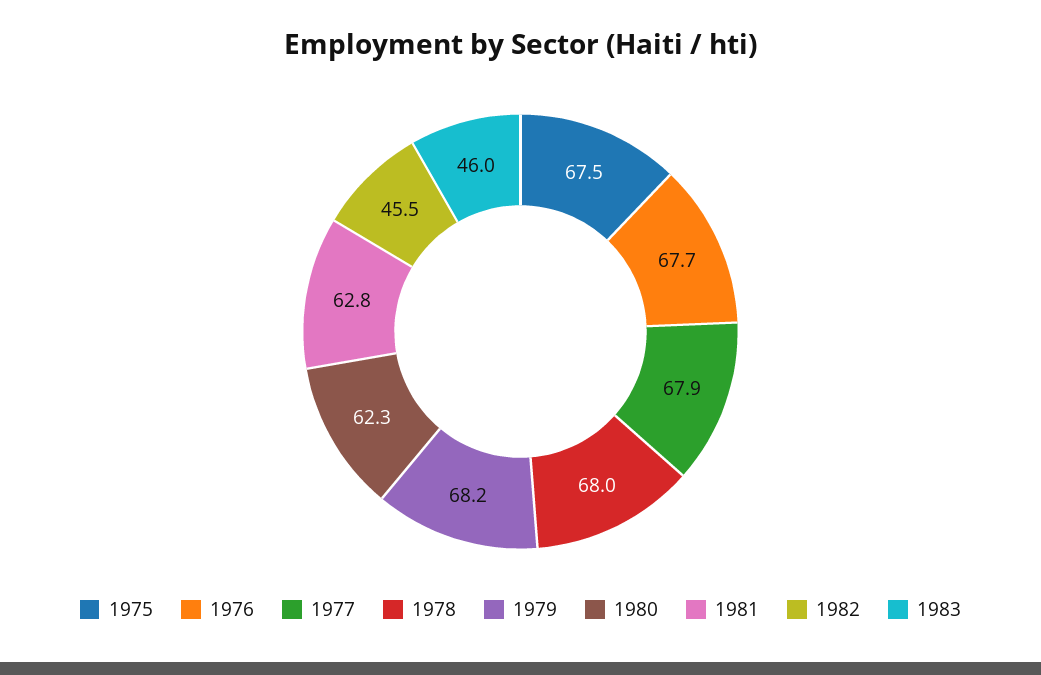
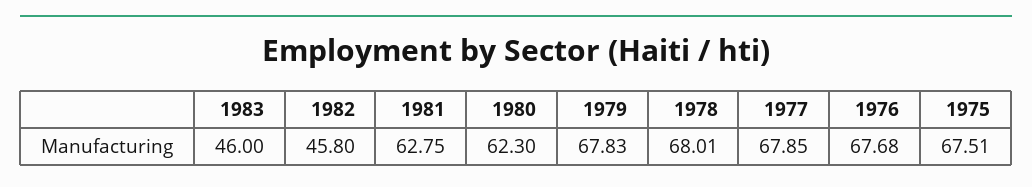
  {
    "1975": 67.51,
    "1976": 67.68,
    "1977": 67.85,
    "1978": 68.01,
-   "1979": 68.2,
+   "1979": 67.83,
    "1980": 62.3,
    "1981": 62.75,
-   "1982": 45.5,
+   "1982": 45.8,
    "1983": 46
  }

